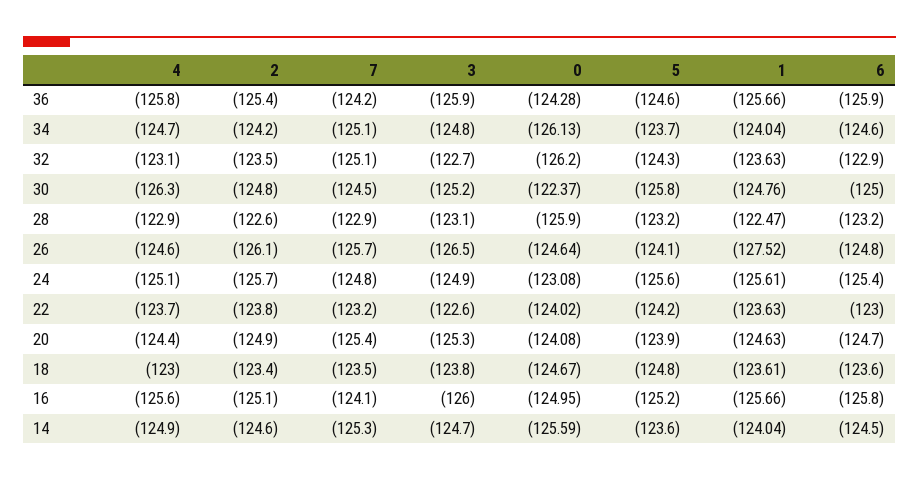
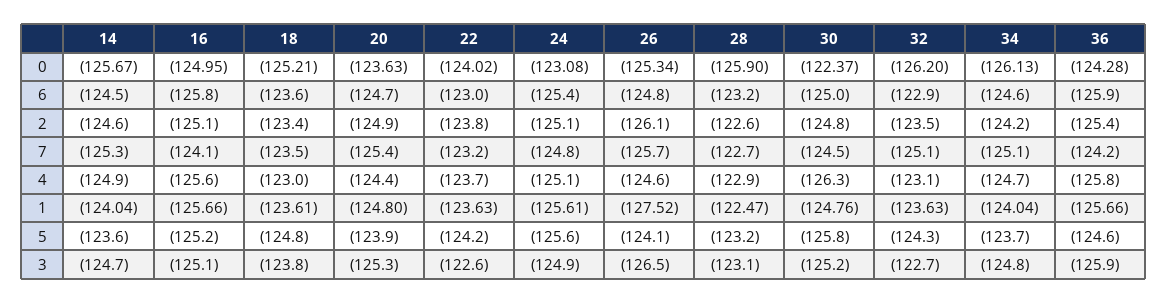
  {
    "4": {
      "36": -125.8,
      "34": -124.7,
      "32": -123.1,
      "30": -126.3,
      "28": -122.9,
      "26": -124.6,
      "24": -125.1,
      "22": -123.7,
      "20": -124.4,
      "18": -123,
      "16": -125.6,
      "14": -124.9
    },
    "2": {
      "36": -125.4,
      "34": -124.2,
      "32": -123.5,
      "30": -124.8,
      "28": -122.6,
      "26": -126.1,
-     "24": -125.7,
+     "24": -125.1,
      "22": -123.8,
      "20": -124.9,
      "18": -123.4,
      "16": -125.1,
      "14": -124.6
    },
    "7": {
      "36": -124.2,
      "34": -125.1,
      "32": -125.1,
      "30": -124.5,
-     "28": -122.9,
+     "28": -122.7,
      "26": -125.7,
      "24": -124.8,
      "22": -123.2,
      "20": -125.4,
      "18": -123.5,
      "16": -124.1,
      "14": -125.3
    },
    "3": {
      "36": -125.9,
      "34": -124.8,
      "32": -122.7,
      "30": -125.2,
      "28": -123.1,
      "26": -126.5,
      "24": -124.9,
      "22": -122.6,
      "20": -125.3,
      "18": -123.8,
-     "16": -126,
+     "16": -125.1,
      "14": -124.7
    },
    "0": {
      "36": -124.28,
      "34": -126.13,
      "32": -126.2,
      "30": -122.37,
      "28": -125.9,
-     "26": -124.64,
+     "26": -125.34,
      "24": -123.08,
      "22": -124.02,
-     "20": -124.08,
+     "20": -123.63,
-     "18": -124.67,
+     "18": -125.21,
      "16": -124.95,
-     "14": -125.59
+     "14": -125.67
    },
    "5": {
      "36": -124.6,
      "34": -123.7,
      "32": -124.3,
      "30": -125.8,
      "28": -123.2,
      "26": -124.1,
      "24": -125.6,
      "22": -124.2,
      "20": -123.9,
      "18": -124.8,
      "16": -125.2,
      "14": -123.6
    },
    "1": {
      "36": -125.66,
      "34": -124.04,
      "32": -123.63,
      "30": -124.76,
      "28": -122.47,
      "26": -127.52,
      "24": -125.61,
      "22": -123.63,
-     "20": -124.63,
+     "20": -124.8,
      "18": -123.61,
      "16": -125.66,
      "14": -124.04
    },
    "6": {
      "36": -125.9,
      "34": -124.6,
      "32": -122.9,
      "30": -125,
      "28": -123.2,
      "26": -124.8,
      "24": -125.4,
      "22": -123,
      "20": -124.7,
      "18": -123.6,
      "16": -125.8,
      "14": -124.5
    }
  }

